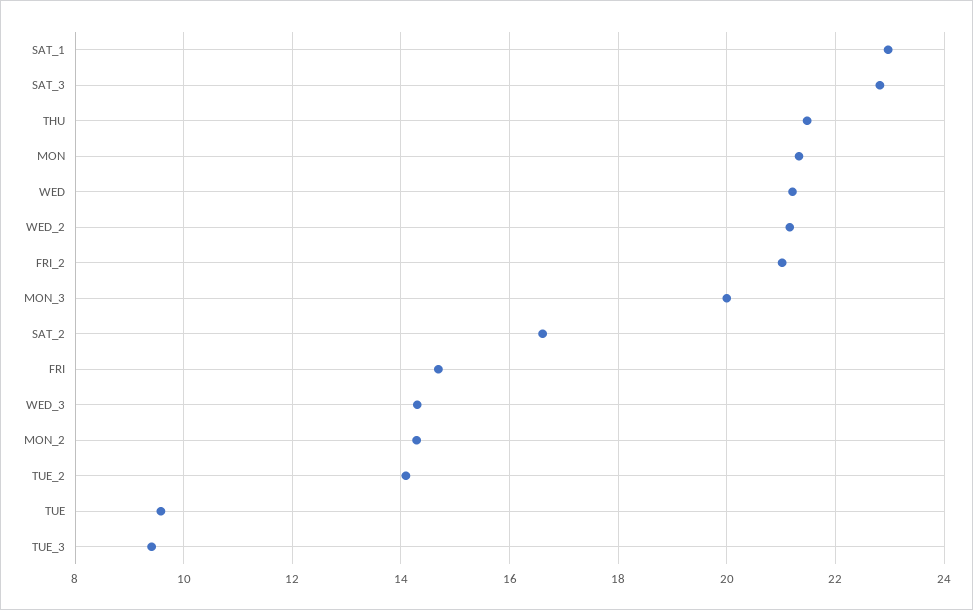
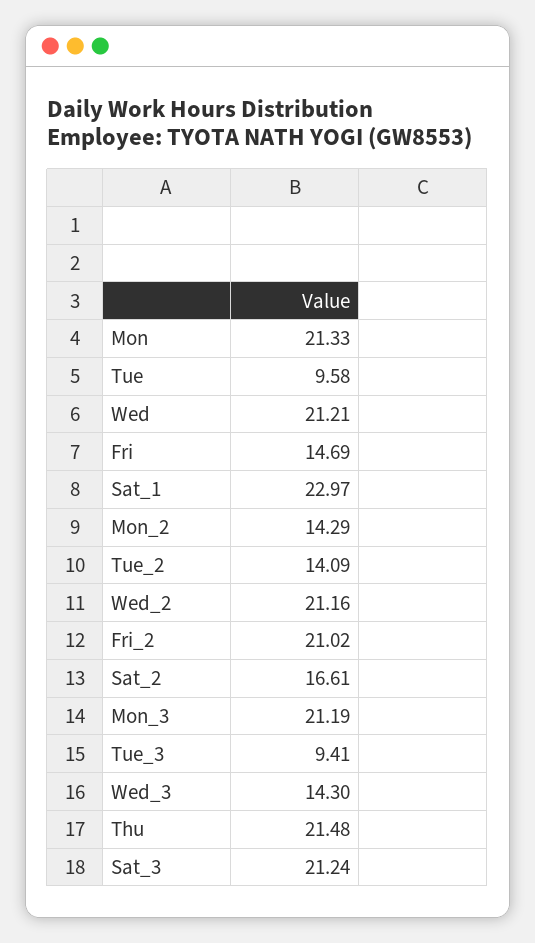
  {
    "SAT_1": 22.97,
-   "SAT_3": 22.8,
+   "SAT_3": 21.24,
    "THU": 21.48,
    "MON": 21.33,
    "WED": 21.21,
    "WED_2": 21.16,
    "FRI_2": 21.02,
-   "MON_3": 20,
+   "MON_3": 21.19,
    "SAT_2": 16.61,
    "FRI": 14.69,
    "WED_3": 14.3,
    "MON_2": 14.29,
    "TUE_2": 14.09,
    "TUE": 9.58,
    "TUE_3": 9.41
  }

